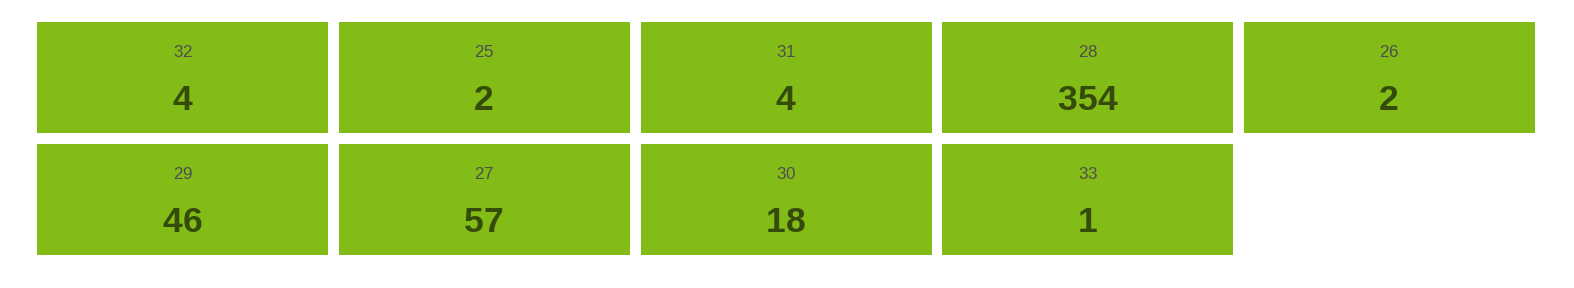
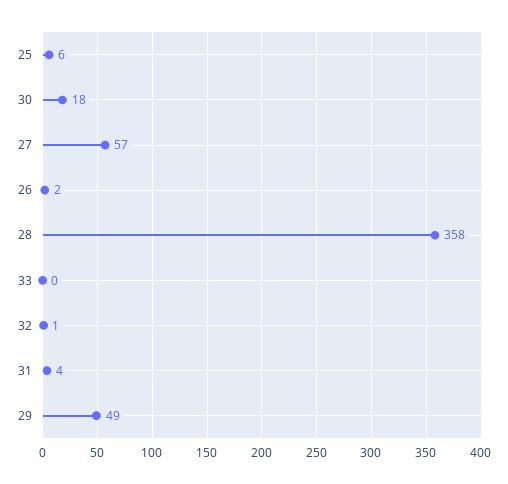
  {
-   "32": 4,
+   "32": 1,
-   "25": 2,
+   "25": 6,
    "31": 4,
-   "28": 354,
+   "28": 358,
    "26": 2,
-   "29": 46,
+   "29": 49,
    "27": 57,
    "30": 18,
-   "33": 1
+   "33": 0
  }

